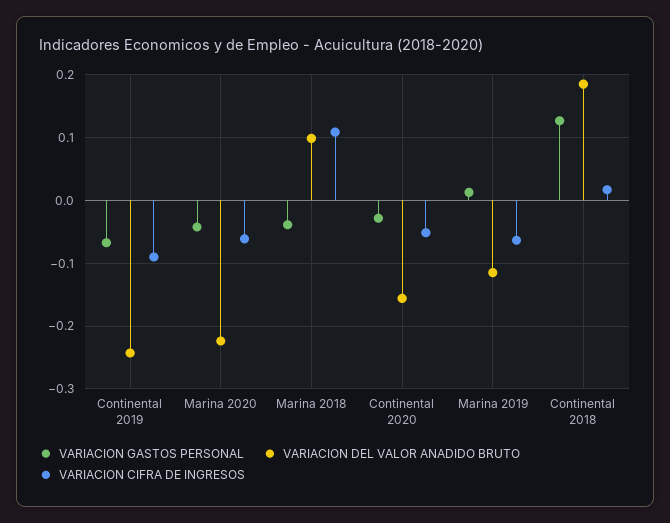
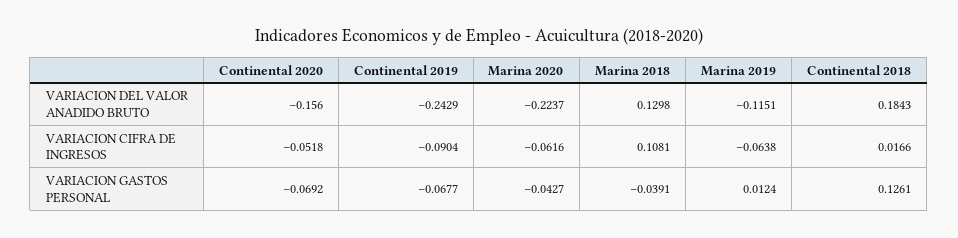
  {
    "VARIACION GASTOS PERSONAL": {
      "Continental 2019": -0.0677,
      "Marina 2020": -0.0427,
      "Marina 2018": -0.0391,
-     "Continental 2020": -0.03,
+     "Continental 2020": -0.0692,
      "Marina 2019": 0.0124,
      "Continental 2018": 0.1261
    },
    "VARIACION DEL VALOR ANADIDO BRUTO": {
      "Continental 2019": -0.2429,
      "Marina 2020": -0.2237,
-     "Marina 2018": 0.1,
+     "Marina 2018": 0.1298,
      "Continental 2020": -0.156,
      "Marina 2019": -0.1151,
      "Continental 2018": 0.1843
    },
    "VARIACION CIFRA DE INGRESOS": {
      "Continental 2019": -0.0904,
      "Marina 2020": -0.0616,
      "Marina 2018": 0.1081,
      "Continental 2020": -0.0518,
      "Marina 2019": -0.0638,
      "Continental 2018": 0.0166
    }
  }

